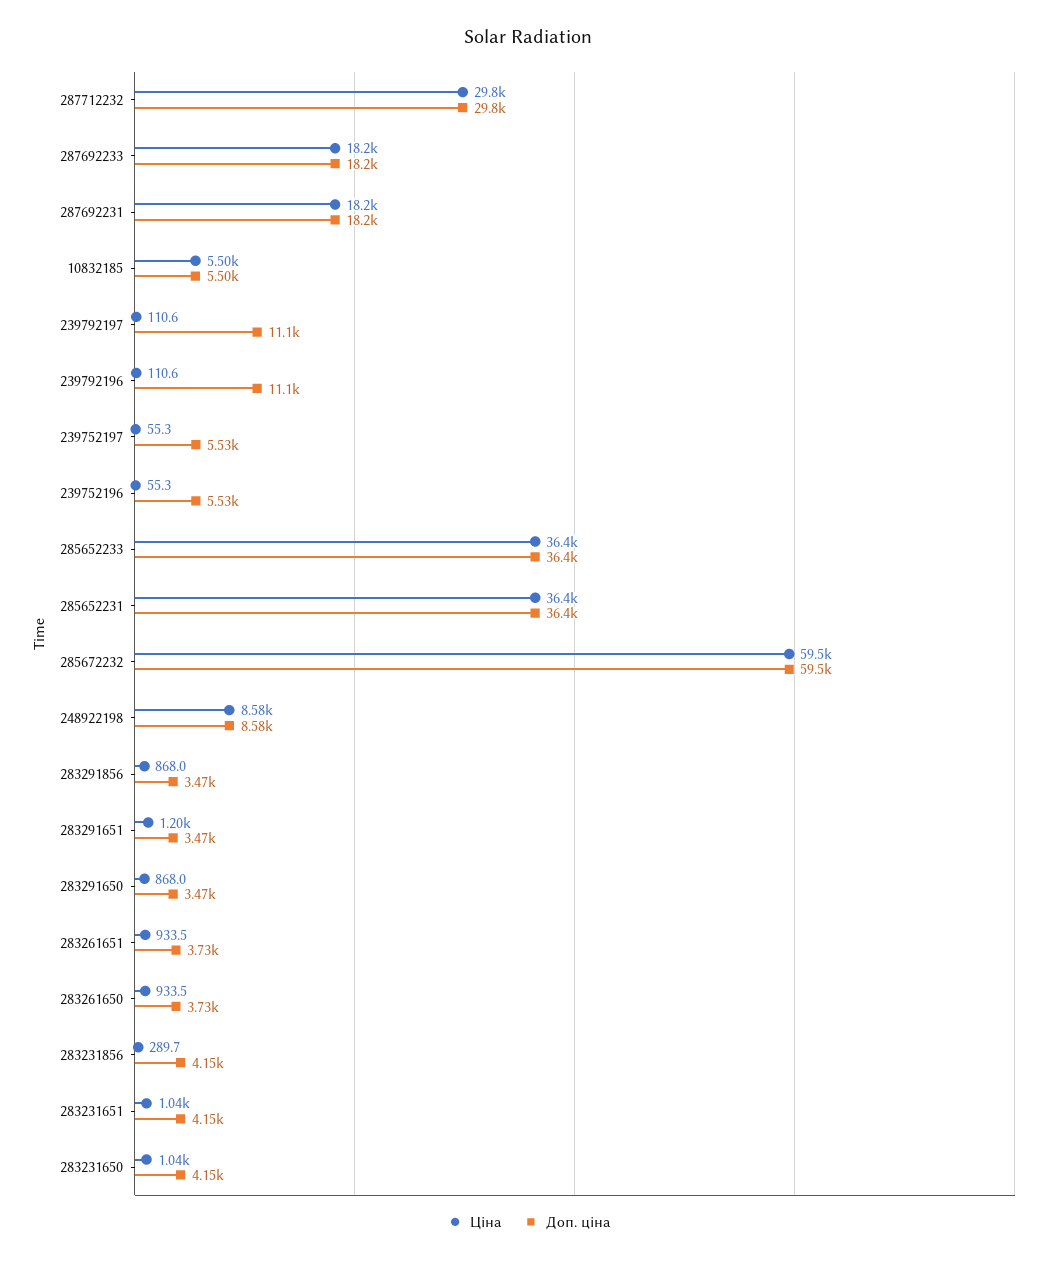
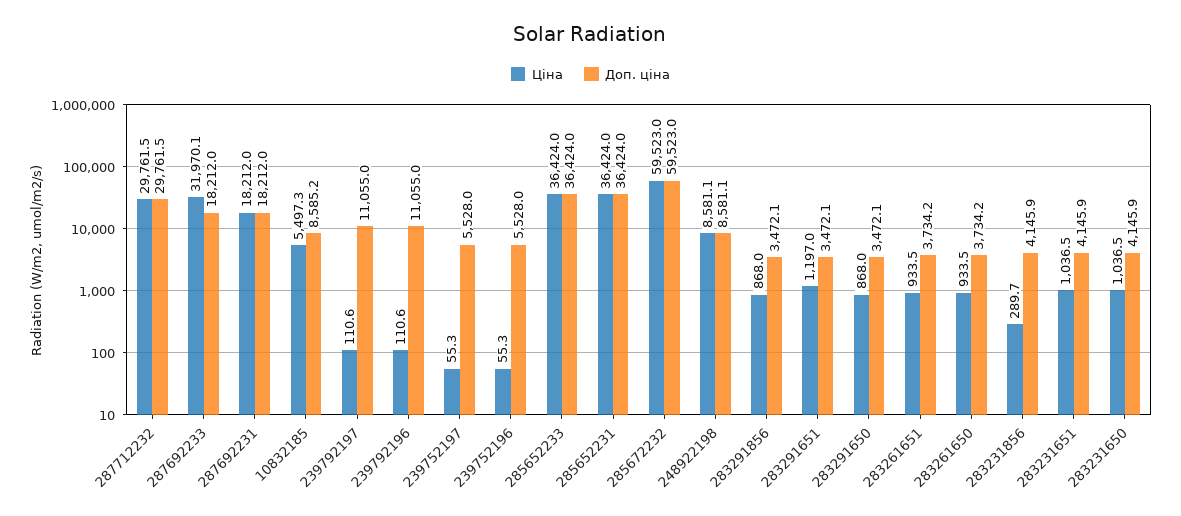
  {
    "Ціна": {
      "287712232": 29761.5,
-     "287692233": 18200,
+     "287692233": 31970.1,
      "287692231": 18212,
      "10832185": 5497.3,
      "239792197": 110.6,
      "239792196": 110.6,
      "239752197": 55.3,
      "239752196": 55.3,
      "285652233": 36424,
      "285652231": 36424,
      "285672232": 59523,
      "248922198": 8581.1,
      "283291856": 868,
      "283291651": 1197,
      "283291650": 868,
      "283261651": 933.5,
      "283261650": 933.5,
      "283231856": 289.7,
      "283231651": 1036.5,
      "283231650": 1036.5
    },
    "Доп. ціна": {
      "287712232": 29761.5,
      "287692233": 18212,
      "287692231": 18212,
-     "10832185": 5500,
+     "10832185": 8585.2,
      "239792197": 11055,
      "239792196": 11055,
      "239752197": 5528,
      "239752196": 5528,
      "285652233": 36424,
      "285652231": 36424,
      "285672232": 59523,
      "248922198": 8581.1,
      "283291856": 3472.1,
      "283291651": 3472.1,
      "283291650": 3472.1,
      "283261651": 3734.2,
      "283261650": 3734.2,
      "283231856": 4145.9,
      "283231651": 4145.9,
      "283231650": 4145.9
    }
  }

